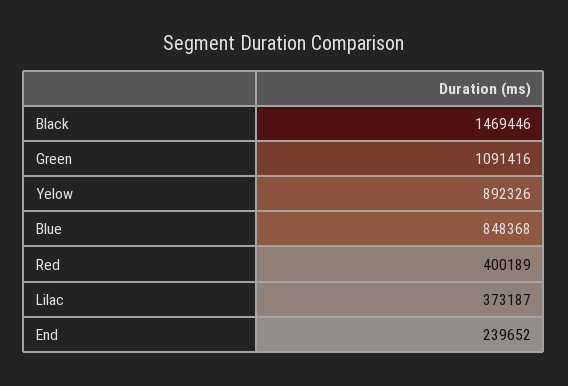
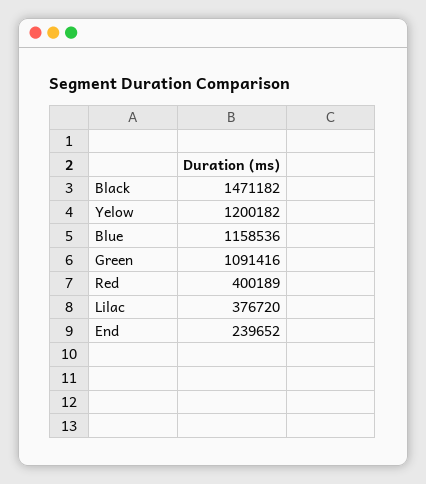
  {
-   "Black": 1469446,
+   "Black": 1471182,
    "Green": 1091416,
-   "Yelow": 892326,
+   "Yelow": 1200182,
-   "Blue": 848368,
+   "Blue": 1158536,
    "Red": 400189,
-   "Lilac": 373187,
+   "Lilac": 376720,
    "End": 239652
  }

